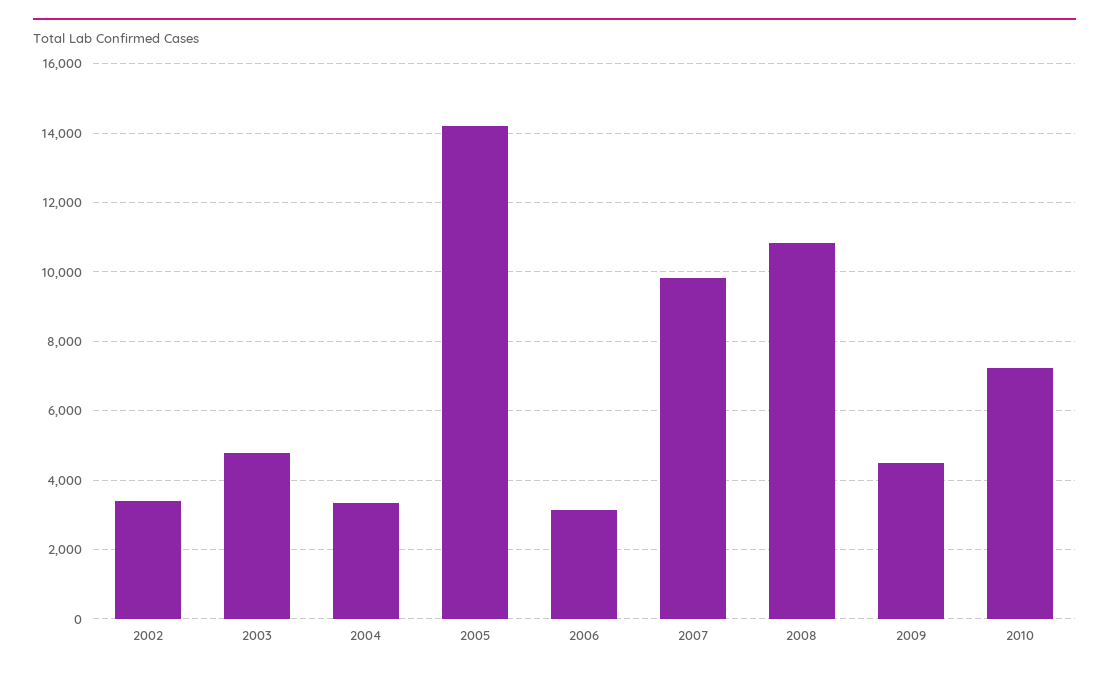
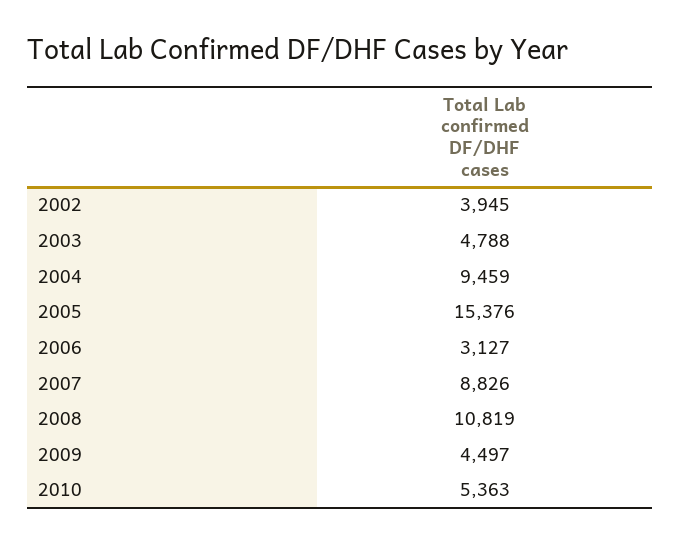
  {
-   "2002": 3400,
+   "2002": 3945,
    "2003": 4788,
-   "2004": 3400,
+   "2004": 9459,
-   "2005": 14200,
+   "2005": 15376,
    "2006": 3127,
-   "2007": 9800,
+   "2007": 8826,
    "2008": 10819,
    "2009": 4497,
-   "2010": 7200
+   "2010": 5363
  }

